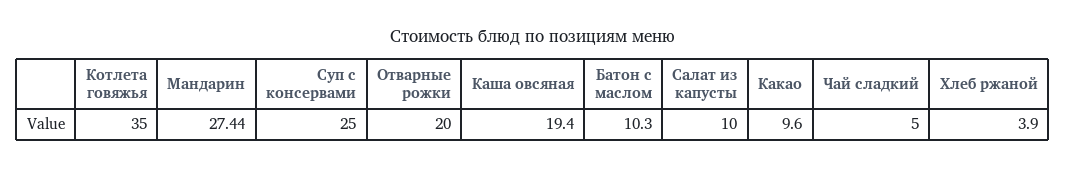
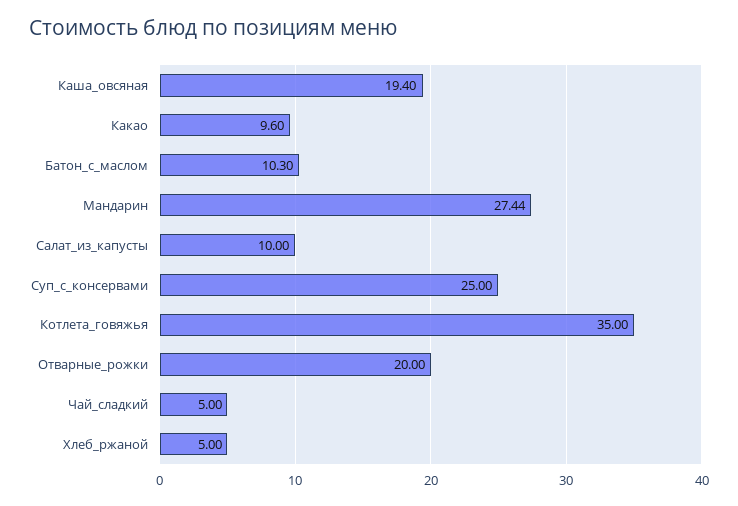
  {
    "Котлета говяжья": 35,
    "Мандарин": 27.44,
    "Суп c консервами": 25,
    "Отварные рожки": 20,
    "Каша овсяная": 19.4,
    "Батон с маслом": 10.3,
    "Салат из капусты": 10,
    "Какао": 9.6,
    "Чай сладкий": 5,
-   "Хлеб ржаной": 3.9
+   "Хлеб ржаной": 5
  }

